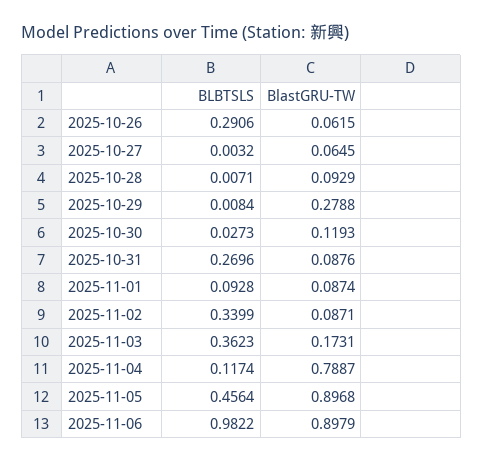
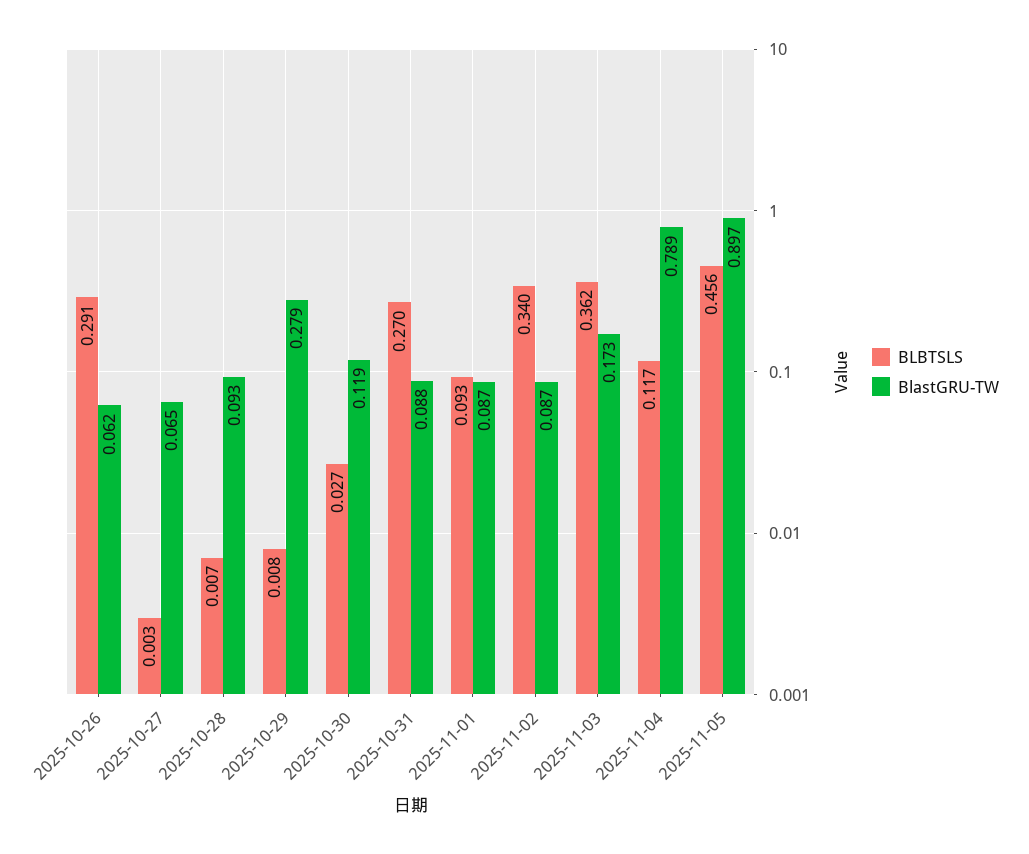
  {
    "BLBTSLS": {
      "2025-10-26": 0.2906,
      "2025-10-27": 0.0032,
      "2025-10-28": 0.0071,
      "2025-10-29": 0.0084,
      "2025-10-30": 0.0273,
      "2025-10-31": 0.2696,
      "2025-11-01": 0.0928,
      "2025-11-02": 0.3399,
      "2025-11-03": 0.3623,
      "2025-11-04": 0.1174,
-     "2025-11-05": 0.4564,
+     "2025-11-05": 0.4564
-     "2025-11-06": 0.9822
    },
    "BlastGRU-TW": {
      "2025-10-26": 0.0615,
      "2025-10-27": 0.0645,
      "2025-10-28": 0.0929,
      "2025-10-29": 0.2788,
      "2025-10-30": 0.1193,
      "2025-10-31": 0.0876,
      "2025-11-01": 0.0874,
      "2025-11-02": 0.0871,
      "2025-11-03": 0.1731,
      "2025-11-04": 0.7887,
-     "2025-11-05": 0.8968,
+     "2025-11-05": 0.8968
-     "2025-11-06": 0.8979
    }
  }

